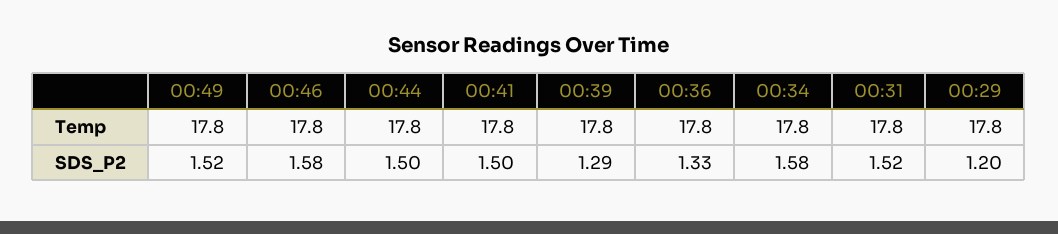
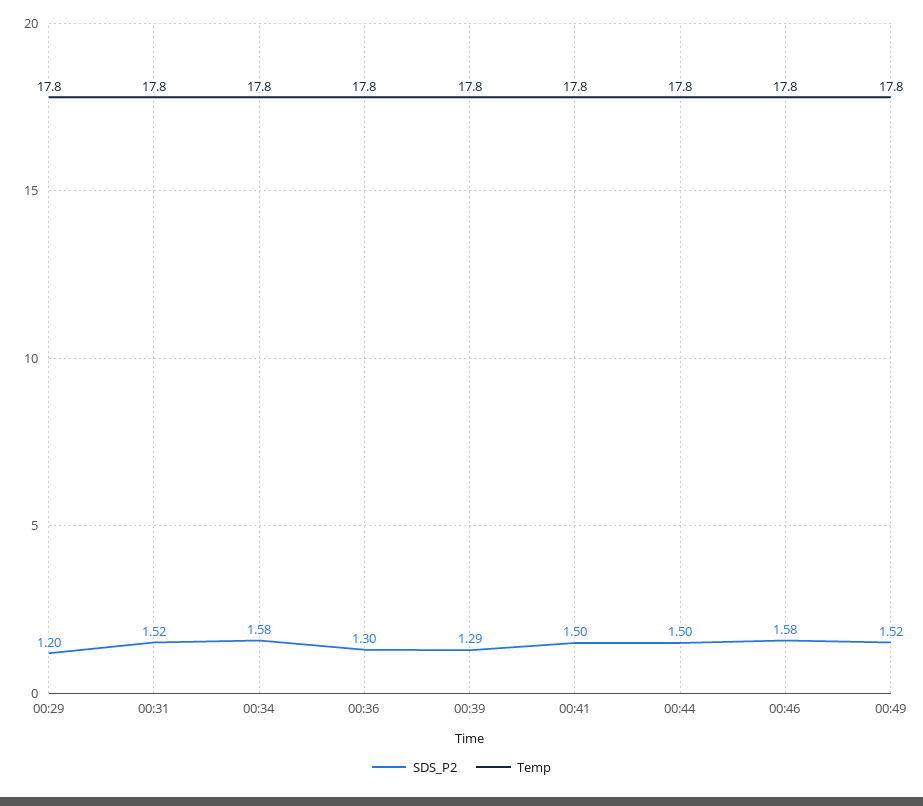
  {
    "Temp": {
      "00:49": 17.8,
      "00:46": 17.8,
      "00:44": 17.8,
      "00:41": 17.8,
      "00:39": 17.8,
      "00:36": 17.8,
      "00:34": 17.8,
      "00:31": 17.8,
      "00:29": 17.8
    },
    "SDS_P2": {
      "00:49": 1.52,
      "00:46": 1.58,
      "00:44": 1.5,
      "00:41": 1.5,
      "00:39": 1.29,
-     "00:36": 1.33,
+     "00:36": 1.3,
      "00:34": 1.58,
      "00:31": 1.52,
      "00:29": 1.2
    }
  }

